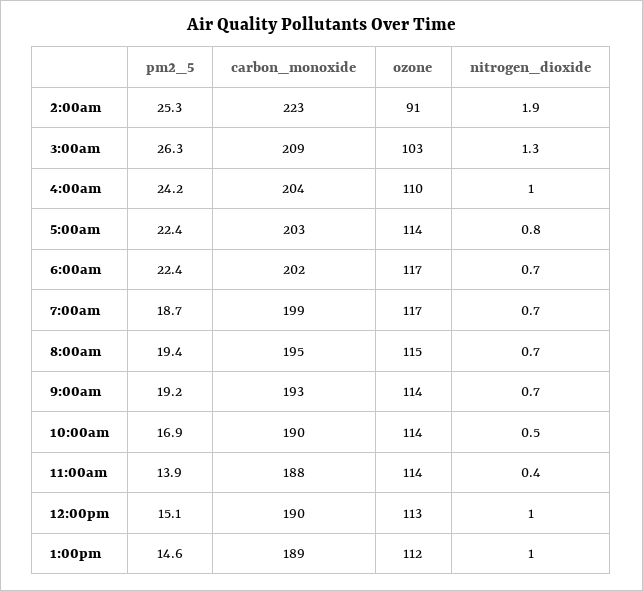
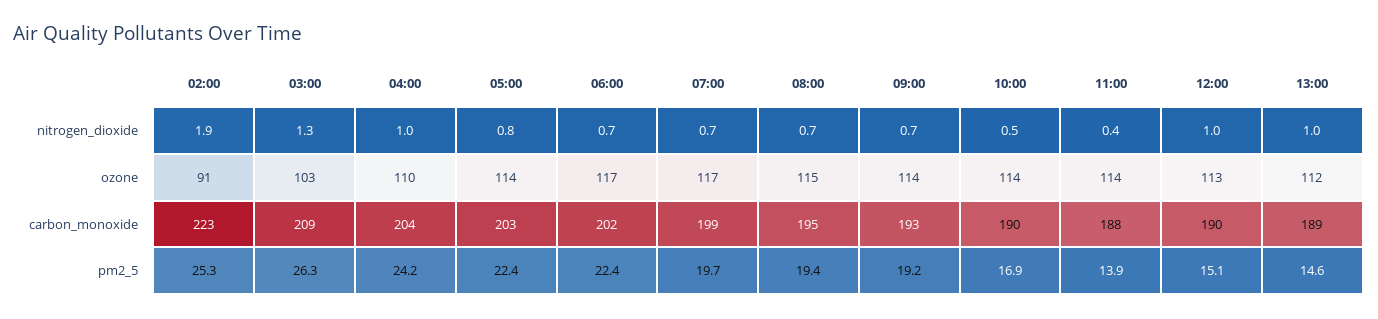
  {
    "pm2_5": {
      "2:00am": 25.3,
      "3:00am": 26.3,
      "4:00am": 24.2,
      "5:00am": 22.4,
      "6:00am": 22.4,
-     "7:00am": 18.7,
+     "7:00am": 19.7,
      "8:00am": 19.4,
      "9:00am": 19.2,
      "10:00am": 16.9,
      "11:00am": 13.9,
      "12:00pm": 15.1,
      "1:00pm": 14.6
    },
    "carbon_monoxide": {
      "2:00am": 223,
      "3:00am": 209,
      "4:00am": 204,
      "5:00am": 203,
      "6:00am": 202,
      "7:00am": 199,
      "8:00am": 195,
      "9:00am": 193,
      "10:00am": 190,
      "11:00am": 188,
      "12:00pm": 190,
      "1:00pm": 189
    },
    "ozone": {
      "2:00am": 91,
      "3:00am": 103,
      "4:00am": 110,
      "5:00am": 114,
      "6:00am": 117,
      "7:00am": 117,
      "8:00am": 115,
      "9:00am": 114,
      "10:00am": 114,
      "11:00am": 114,
      "12:00pm": 113,
      "1:00pm": 112
    },
    "nitrogen_dioxide": {
      "2:00am": 1.9,
      "3:00am": 1.3,
      "4:00am": 1,
      "5:00am": 0.8,
      "6:00am": 0.7,
      "7:00am": 0.7,
      "8:00am": 0.7,
      "9:00am": 0.7,
      "10:00am": 0.5,
      "11:00am": 0.4,
      "12:00pm": 1,
      "1:00pm": 1
    }
  }

